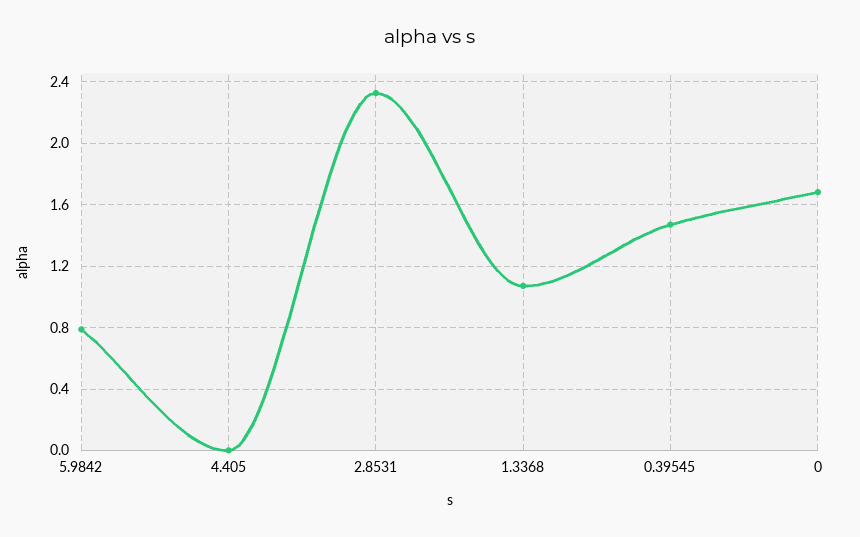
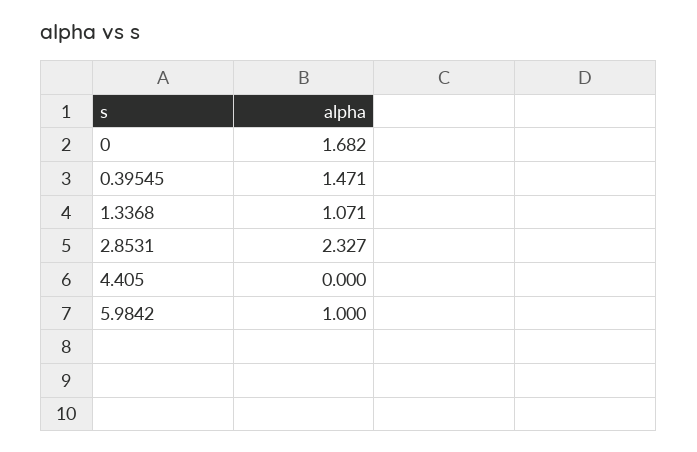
  {
-   "5.9842": 0.8,
+   "5.9842": 1,
    "4.405": 0,
    "2.8531": 2.327,
    "1.3368": 1.071,
    "0.39545": 1.471,
    "0": 1.682
  }

